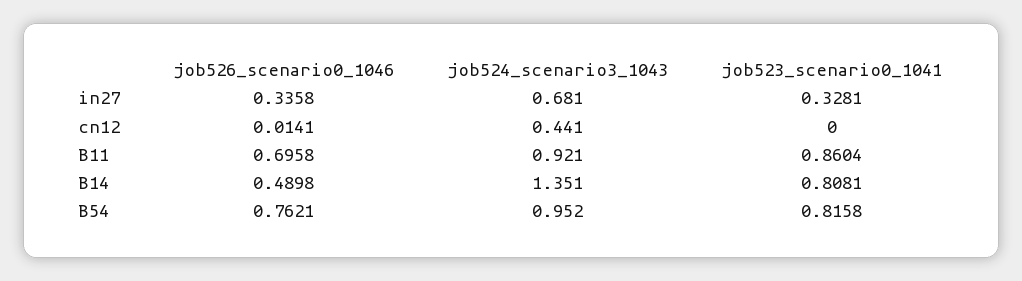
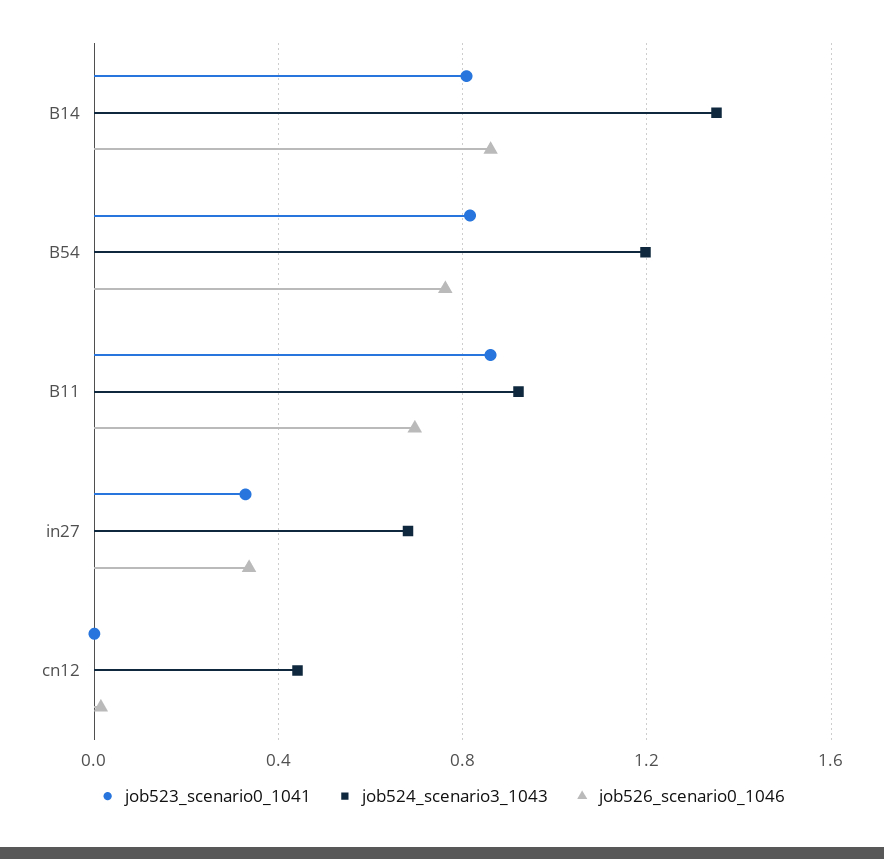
  {
    "job526_scenario0_1046": {
      "in27": 0.3358,
      "cn12": 0.0141,
      "B11": 0.6958,
-     "B14": 0.4898,
+     "B14": 0.85,
      "B54": 0.7621
    },
    "job524_scenario3_1043": {
      "in27": 0.681,
      "cn12": 0.441,
      "B11": 0.921,
      "B14": 1.351,
-     "B54": 0.952
+     "B54": 1.2
    },
    "job523_scenario0_1041": {
      "in27": 0.3281,
      "cn12": 0,
      "B11": 0.8604,
      "B14": 0.8081,
      "B54": 0.8158
    }
  }

